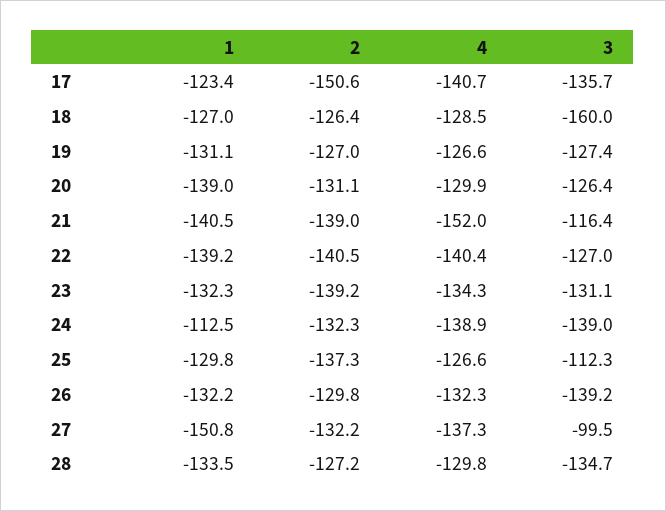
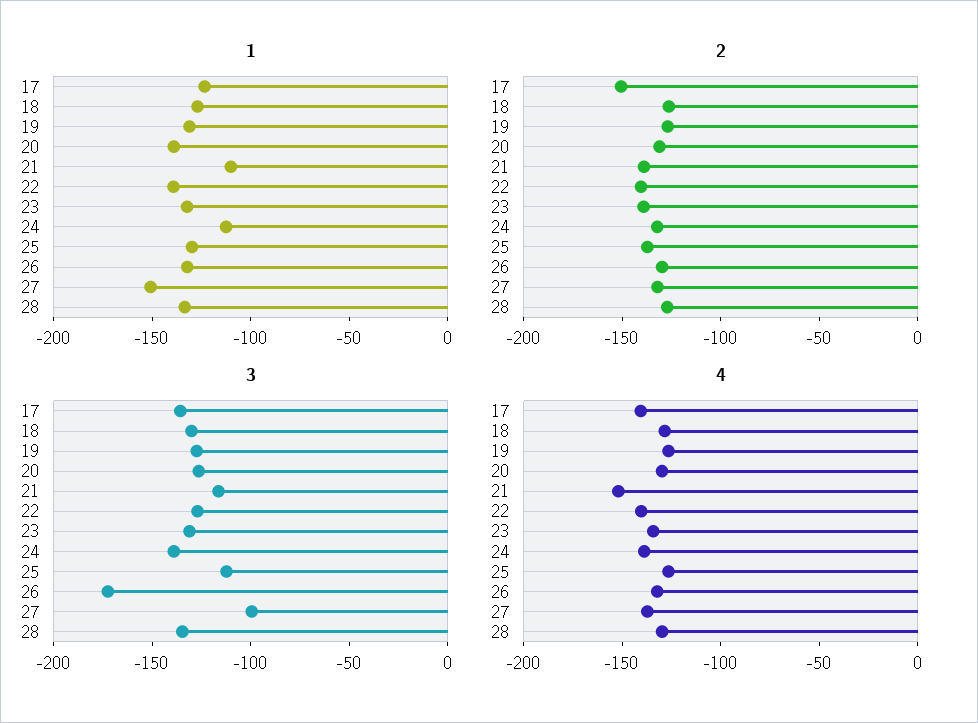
  {
    "1": {
      "17": -123.4,
      "18": -127,
      "19": -131.1,
      "20": -139,
-     "21": -140.5,
+     "21": -110,
      "22": -139.2,
      "23": -132.3,
      "24": -112.5,
      "25": -129.8,
      "26": -132.2,
      "27": -150.8,
      "28": -133.5
    },
    "2": {
      "17": -150.6,
      "18": -126.4,
      "19": -127,
      "20": -131.1,
      "21": -139,
      "22": -140.5,
      "23": -139.2,
      "24": -132.3,
      "25": -137.3,
      "26": -129.8,
      "27": -132.2,
      "28": -127.2
    },
    "4": {
      "17": -140.7,
      "18": -128.5,
      "19": -126.6,
      "20": -129.9,
      "21": -152,
      "22": -140.4,
      "23": -134.3,
      "24": -138.9,
      "25": -126.6,
      "26": -132.3,
      "27": -137.3,
      "28": -129.8
    },
    "3": {
      "17": -135.7,
-     "18": -160,
+     "18": -130,
      "19": -127.4,
      "20": -126.4,
      "21": -116.4,
      "22": -127,
      "23": -131.1,
      "24": -139,
      "25": -112.3,
-     "26": -139.2,
+     "26": -170,
      "27": -99.5,
      "28": -134.7
    }
  }

